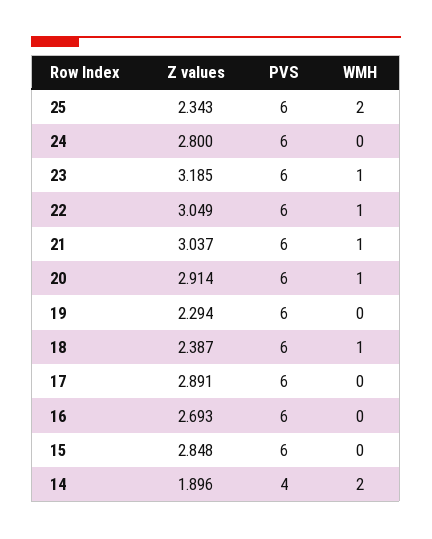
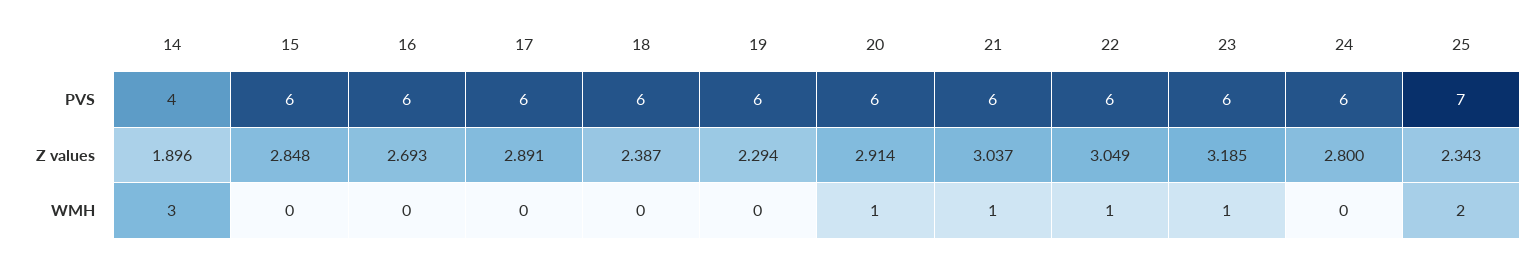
  {
    "Z values": {
      "25": 2.343,
      "24": 2.8,
      "23": 3.185,
      "22": 3.049,
      "21": 3.037,
      "20": 2.914,
      "19": 2.294,
      "18": 2.387,
      "17": 2.891,
      "16": 2.693,
      "15": 2.848,
      "14": 1.896
    },
    "PVS": {
-     "25": 6,
+     "25": 7,
      "24": 6,
      "23": 6,
      "22": 6,
      "21": 6,
      "20": 6,
      "19": 6,
      "18": 6,
      "17": 6,
      "16": 6,
      "15": 6,
      "14": 4
    },
    "WMH": {
      "25": 2,
      "24": 0,
      "23": 1,
      "22": 1,
      "21": 1,
      "20": 1,
      "19": 0,
-     "18": 1,
+     "18": 0,
      "17": 0,
      "16": 0,
      "15": 0,
-     "14": 2
+     "14": 3
    }
  }

